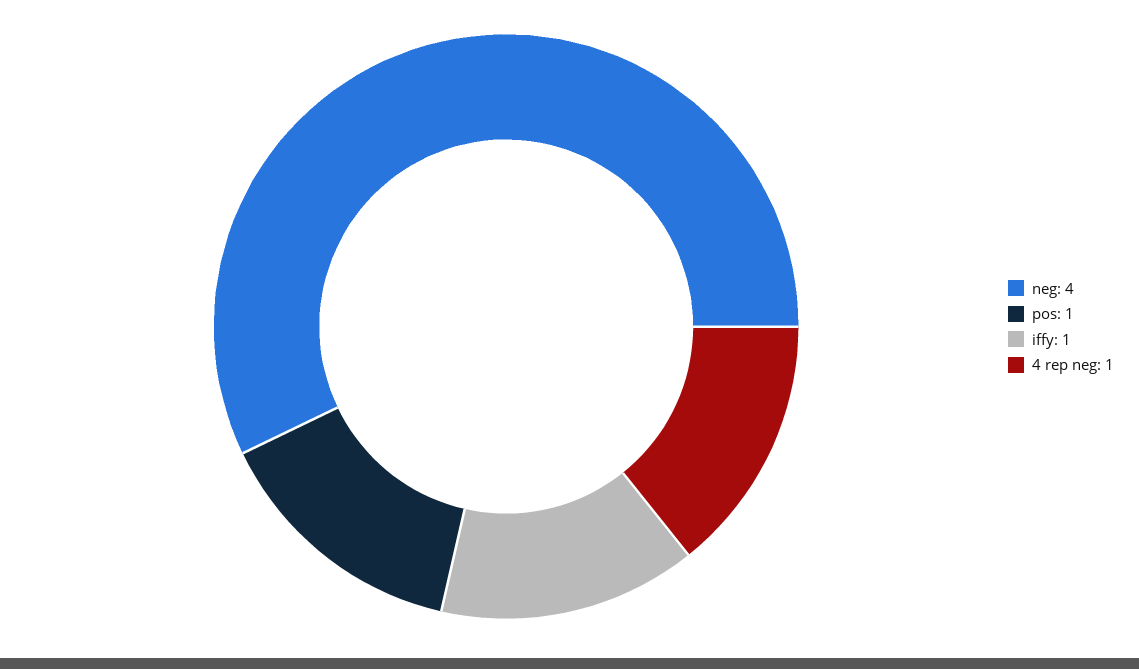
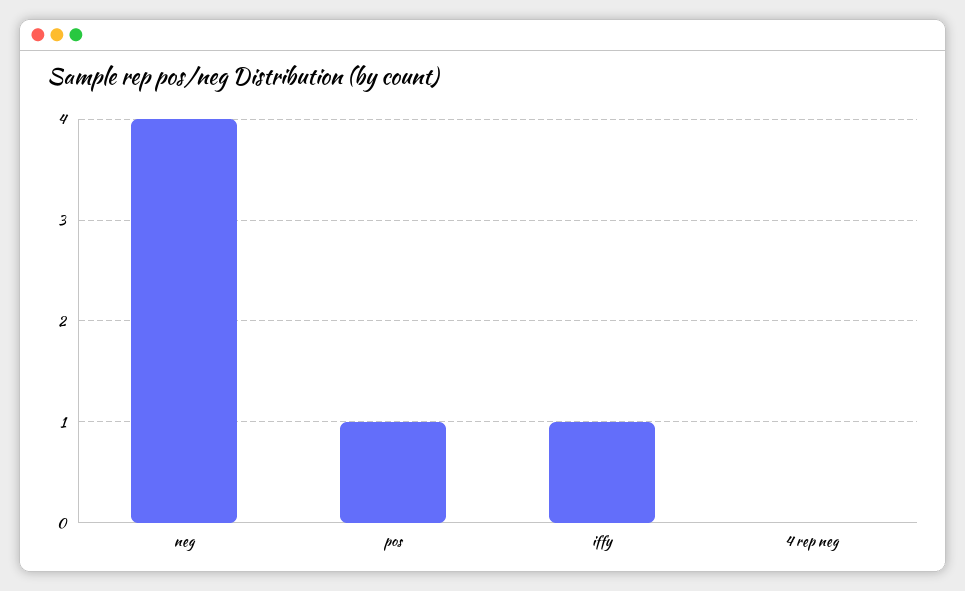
  {
    "neg": 4,
    "pos": 1,
    "iffy": 1,
-   "4 rep neg": 1
+   "4 rep neg": 0
  }

